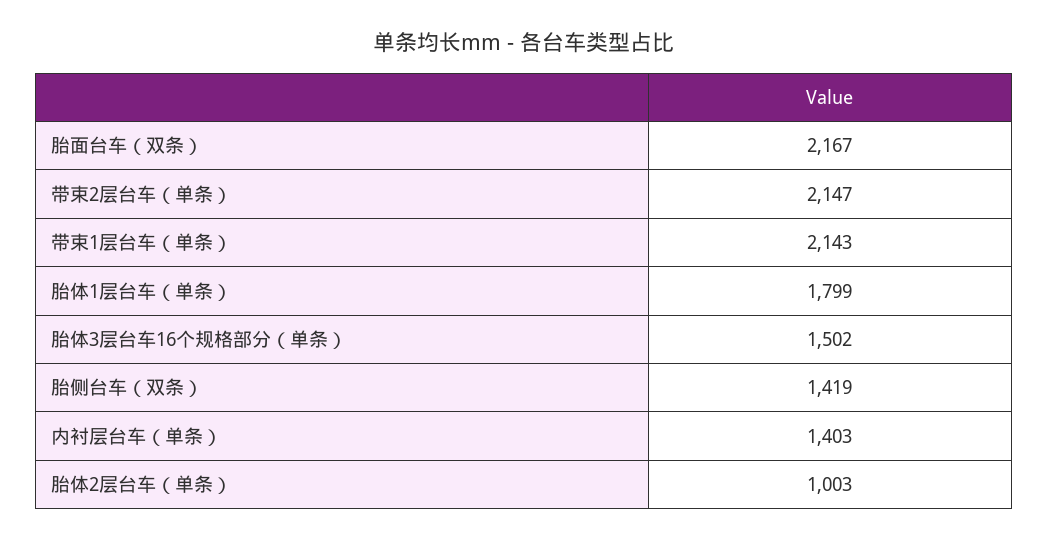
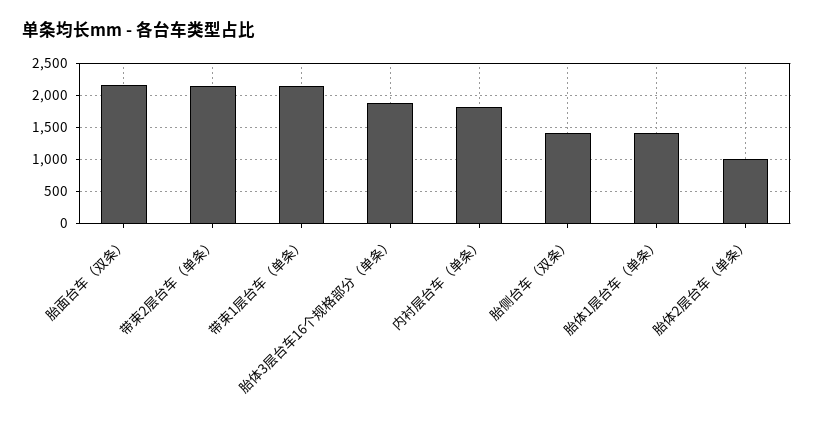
  {
    "胎面台车（双条）": 2167,
    "带束2层台车（单条）": 2147,
    "带束1层台车（单条）": 2143,
-   "胎体1层台车（单条）": 1799,
+   "胎体1层台车（单条）": 1400,
-   "胎体3层台车16个规格部分（单条）": 1502,
+   "胎体3层台车16个规格部分（单条）": 1900,
    "胎侧台车（双条）": 1419,
-   "内衬层台车（单条）": 1403,
+   "内衬层台车（单条）": 1800,
    "胎体2层台车（单条）": 1003
  }

